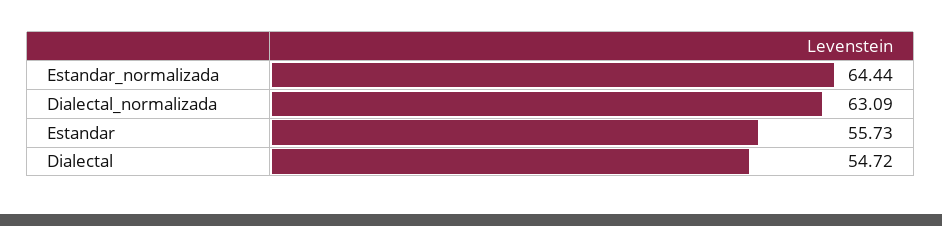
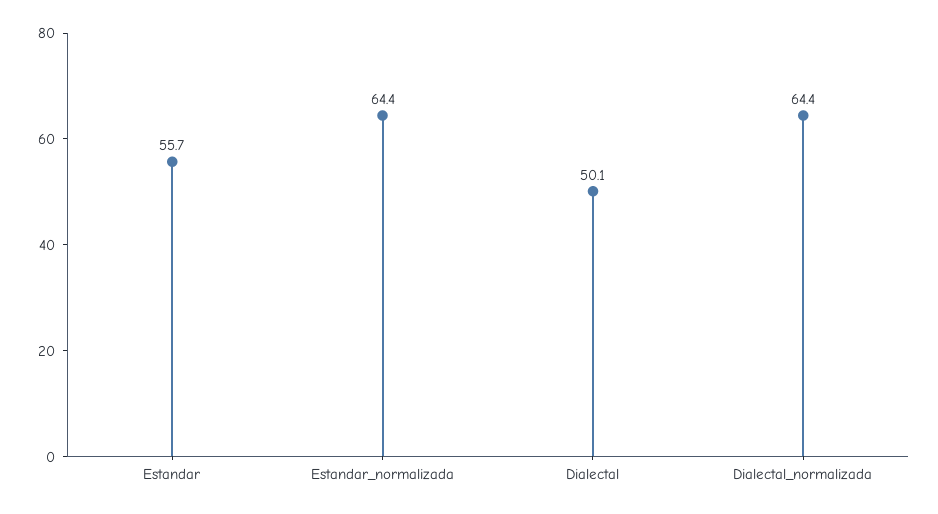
  {
    "Estandar_normalizada": 64.44,
-   "Dialectal_normalizada": 63.09,
+   "Dialectal_normalizada": 64.4,
    "Estandar": 55.73,
-   "Dialectal": 54.72
+   "Dialectal": 50.1
  }

